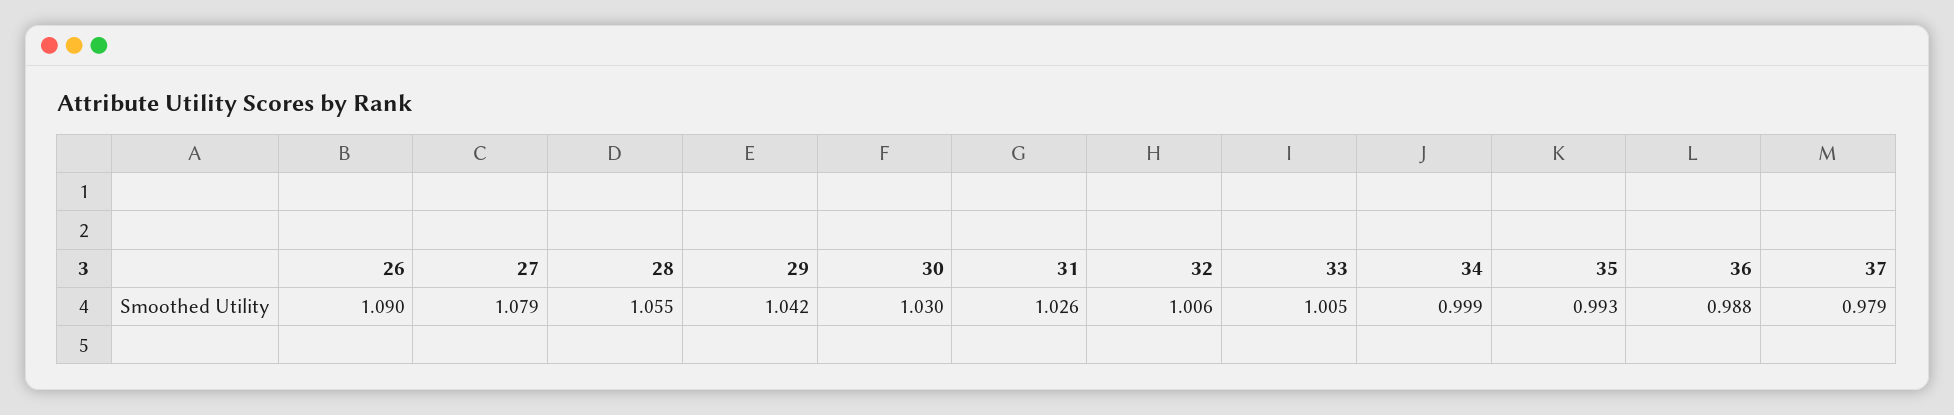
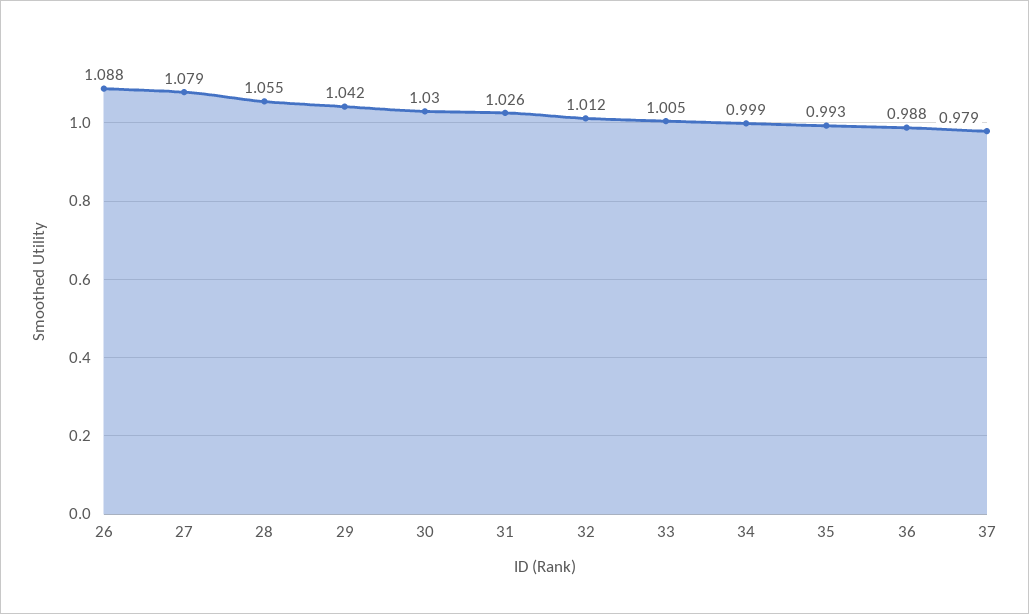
  {
-   "26": 1.09,
+   "26": 1.088,
    "27": 1.079,
    "28": 1.055,
    "29": 1.042,
    "30": 1.03,
    "31": 1.026,
-   "32": 1.006,
+   "32": 1.012,
    "33": 1.005,
    "34": 0.999,
    "35": 0.993,
    "36": 0.988,
    "37": 0.979
  }

